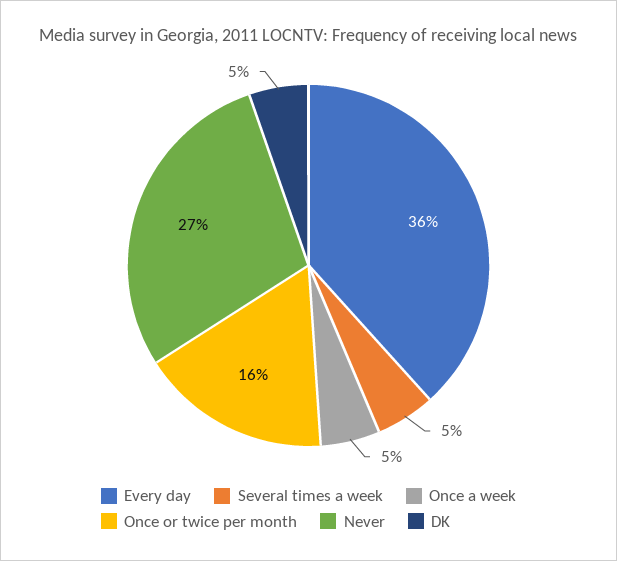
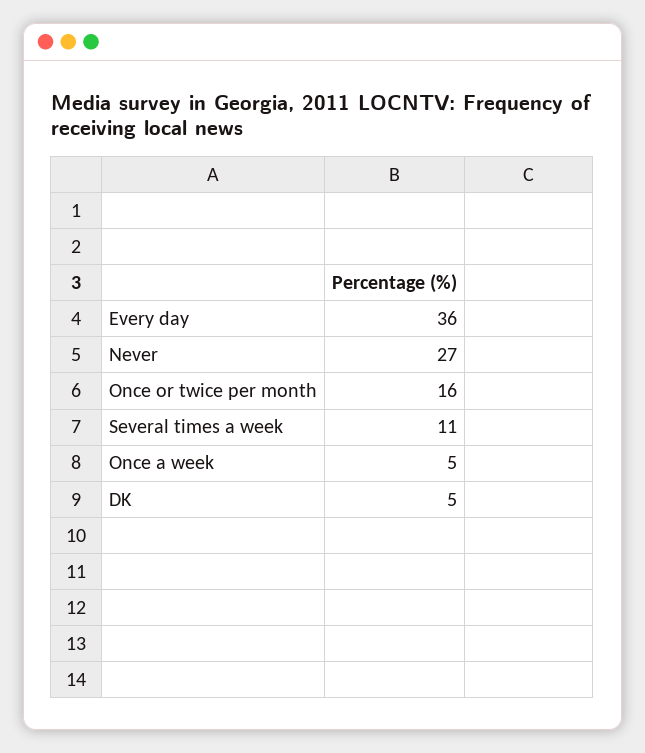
  {
    "Every day": 36,
-   "Several times a week": 5,
+   "Several times a week": 11,
    "Once a week": 5,
    "Once or twice per month": 16,
    "Never": 27,
    "DK": 5
  }

